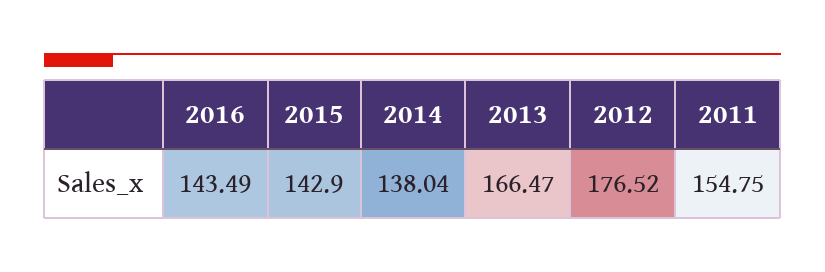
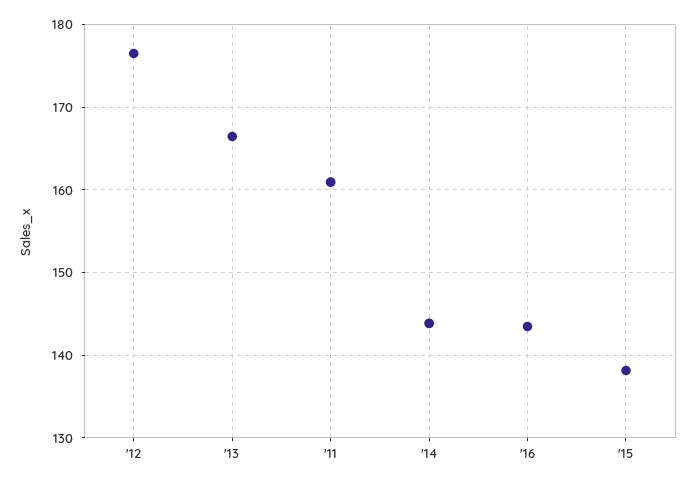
  {
    "2016": 143.49,
-   "2015": 142.9,
+   "2015": 138,
-   "2014": 138.04,
+   "2014": 144,
    "2013": 166.47,
    "2012": 176.52,
-   "2011": 154.75
+   "2011": 161
  }

